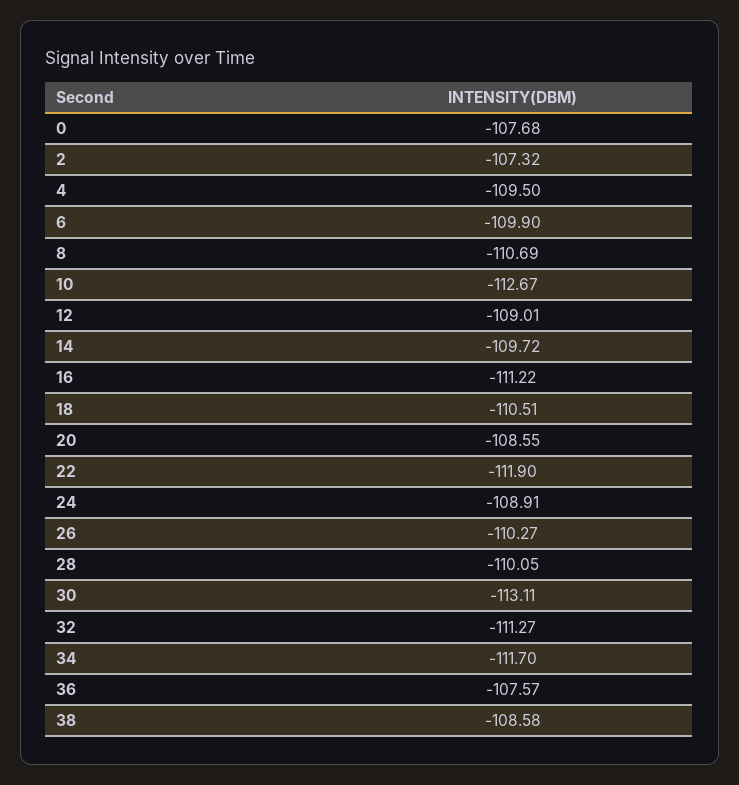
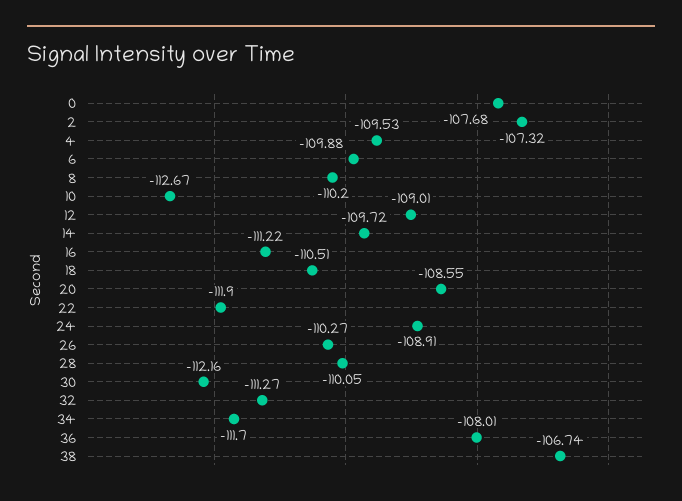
  {
    "0": -107.68,
    "2": -107.32,
-   "4": -109.5,
+   "4": -109.53,
-   "6": -109.9,
+   "6": -109.88,
-   "8": -110.69,
+   "8": -110.2,
    "10": -112.67,
    "12": -109.01,
    "14": -109.72,
    "16": -111.22,
    "18": -110.51,
    "20": -108.55,
    "22": -111.9,
    "24": -108.91,
    "26": -110.27,
    "28": -110.05,
-   "30": -113.11,
+   "30": -112.16,
    "32": -111.27,
    "34": -111.7,
-   "36": -107.57,
+   "36": -108.01,
-   "38": -108.58
+   "38": -106.74
  }

